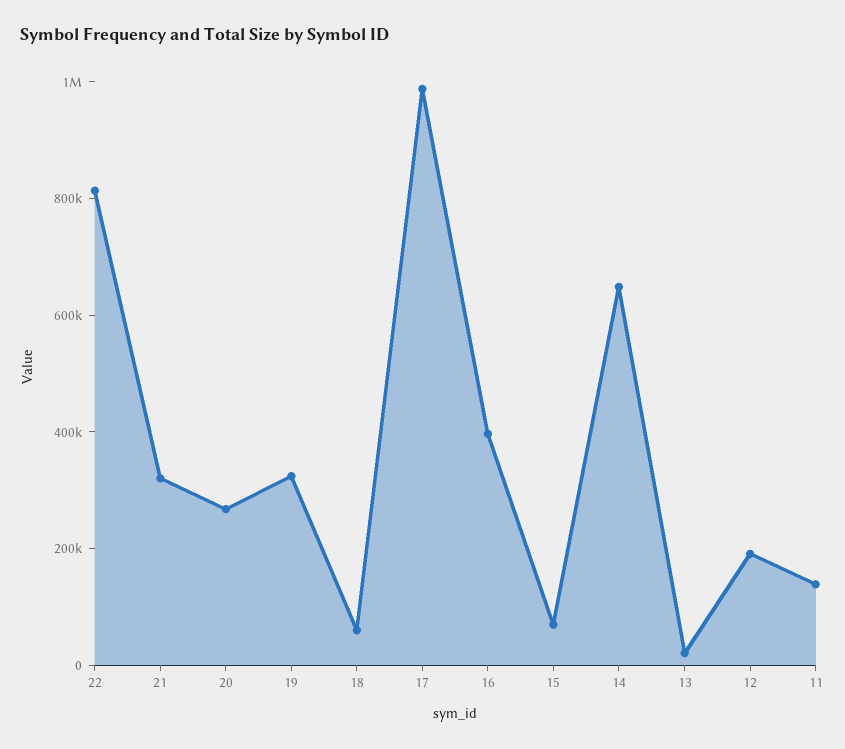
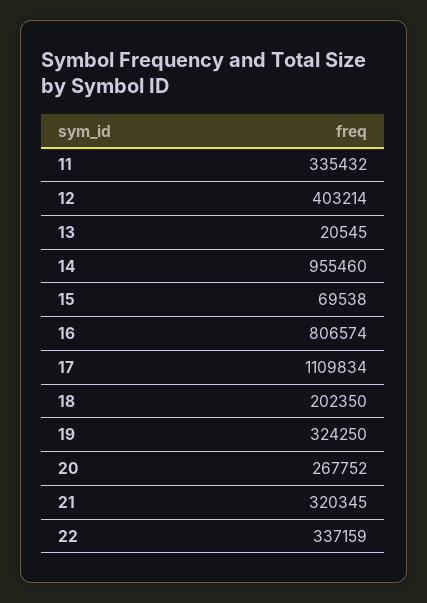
  {
-   "22": 800000,
+   "22": 337159,
    "21": 320345,
    "20": 267752,
    "19": 324250,
-   "18": 50000,
+   "18": 202350,
-   "17": 1000000,
+   "17": 1109834,
-   "16": 400000,
+   "16": 806574,
    "15": 69538,
-   "14": 650000,
+   "14": 955460,
    "13": 20545,
-   "12": 200000,
+   "12": 403214,
-   "11": 150000
+   "11": 335432
  }

